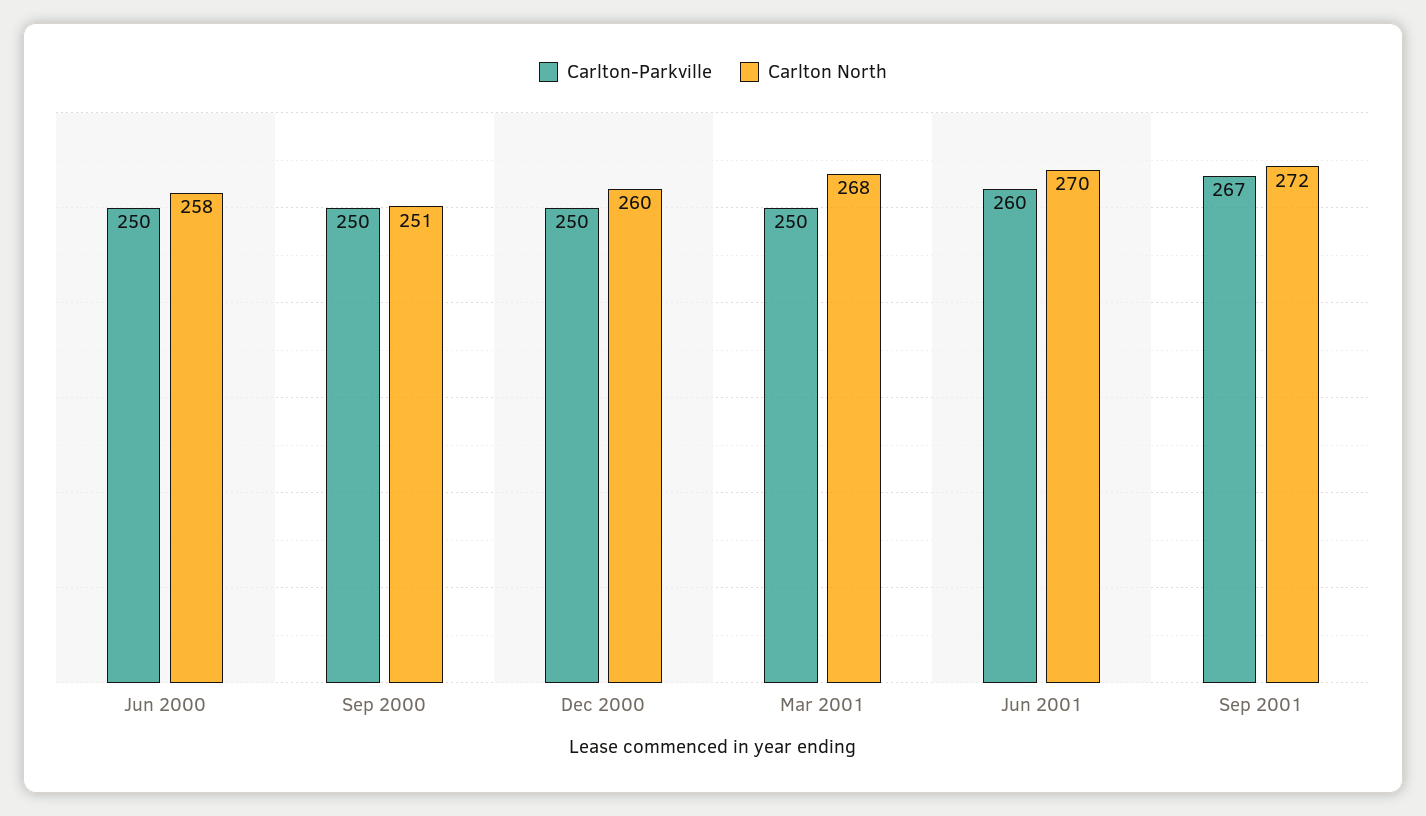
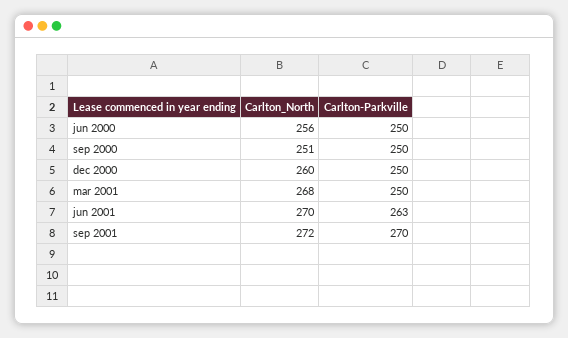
  {
    "Carlton-Parkville": {
      "Jun 2000": 250,
      "Sep 2000": 250,
      "Dec 2000": 250,
      "Mar 2001": 250,
-     "Jun 2001": 260,
+     "Jun 2001": 263,
-     "Sep 2001": 267
+     "Sep 2001": 270
    },
    "Carlton North": {
-     "Jun 2000": 258,
+     "Jun 2000": 256,
      "Sep 2000": 251,
      "Dec 2000": 260,
      "Mar 2001": 268,
      "Jun 2001": 270,
      "Sep 2001": 272
    }
  }

